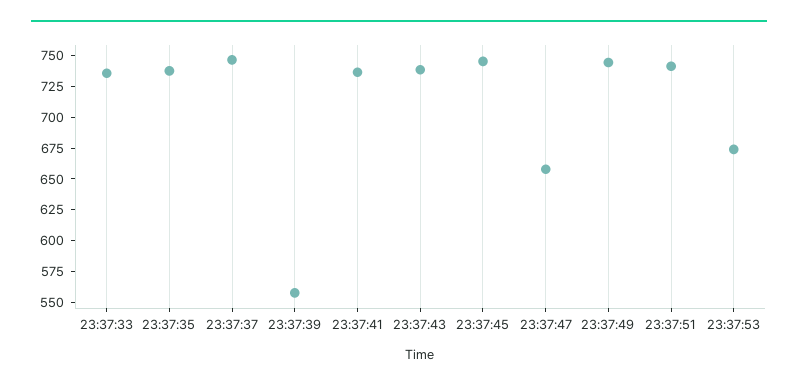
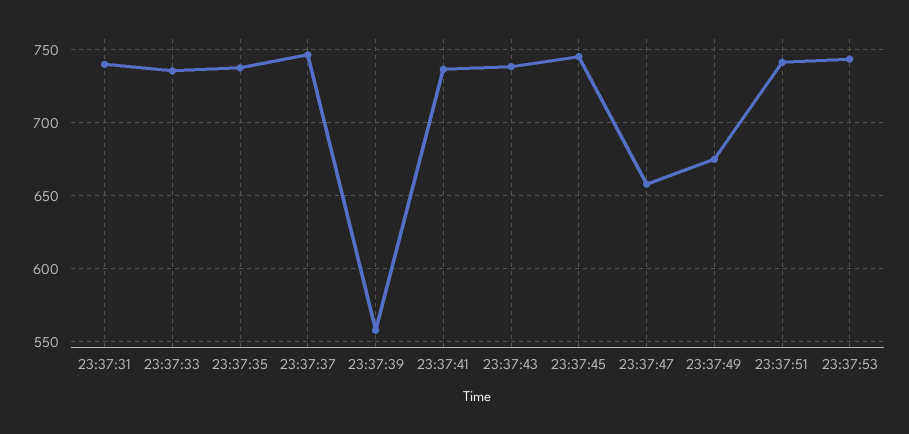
  {
    "23:37:33": 735,
    "23:37:35": 740,
    "23:37:37": 745,
    "23:37:39": 560,
    "23:37:41": 735,
    "23:37:43": 740,
    "23:37:45": 745,
    "23:37:47": 660,
-   "23:37:49": 750,
+   "23:37:49": 675,
    "23:37:51": 740,
-   "23:37:53": 675
+   "23:37:53": 745,
+   "23:37:31": 740
  }

